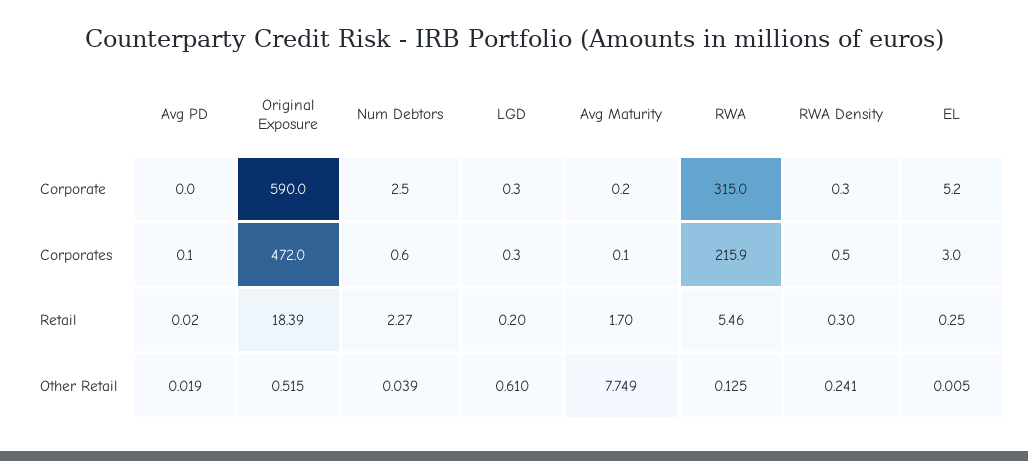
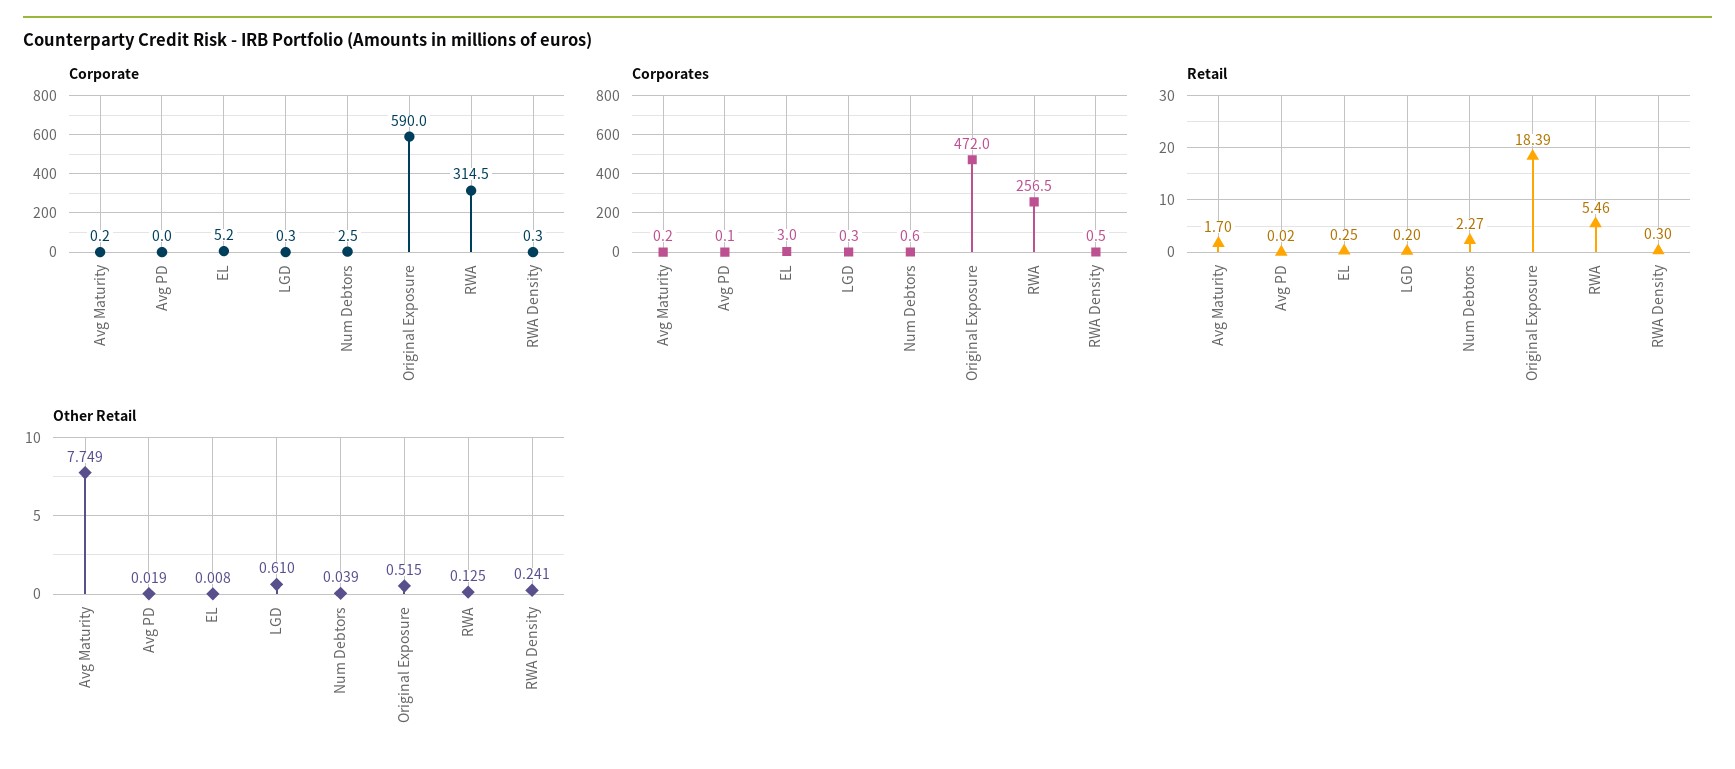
  {
    "Corporate": {
      "Avg PD": 0,
      "Original Exposure": 590,
      "Num Debtors": 2.5,
      "LGD": 0.3,
      "Avg Maturity": 0.2,
-     "RWA": 315,
+     "RWA": 314.5,
      "RWA Density": 0.3,
      "EL": 5.2
    },
    "Corporates": {
      "Avg PD": 0.1,
      "Original Exposure": 472,
      "Num Debtors": 0.6,
      "LGD": 0.3,
-     "Avg Maturity": 0.1,
+     "Avg Maturity": 0.2,
-     "RWA": 215.9,
+     "RWA": 256.5,
      "RWA Density": 0.5,
      "EL": 3
    },
    "Retail": {
      "Avg PD": 0.02,
      "Original Exposure": 18.39,
      "Num Debtors": 2.27,
      "LGD": 0.2,
      "Avg Maturity": 1.7,
      "RWA": 5.46,
      "RWA Density": 0.3,
      "EL": 0.25
    },
    "Other Retail": {
      "Avg PD": 0.019,
      "Original Exposure": 0.515,
      "Num Debtors": 0.039,
      "LGD": 0.61,
      "Avg Maturity": 7.749,
      "RWA": 0.125,
      "RWA Density": 0.241,
-     "EL": 0.005
+     "EL": 0.008
    }
  }

